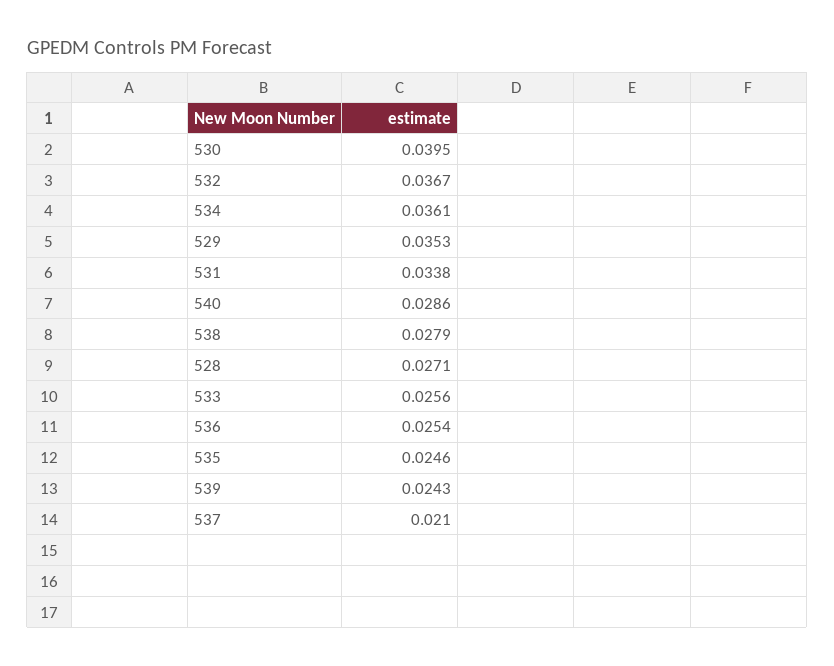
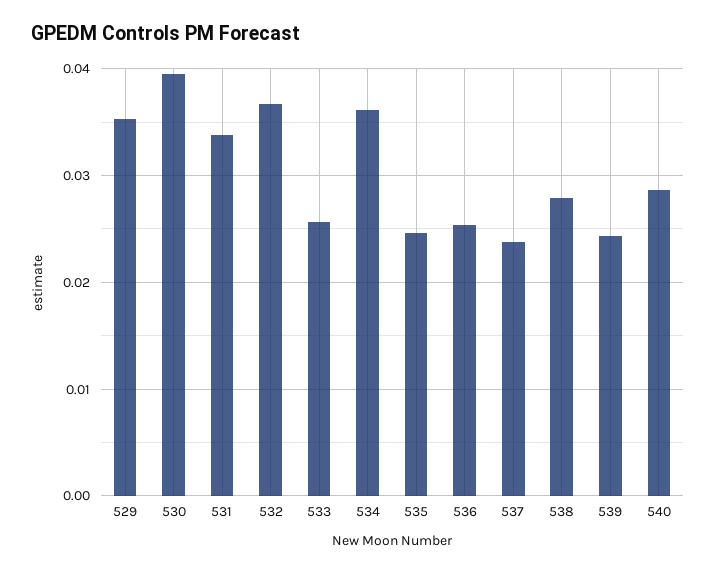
  {
    "530": 0.0395,
    "532": 0.0367,
    "534": 0.0361,
    "529": 0.0353,
    "531": 0.0338,
    "540": 0.0286,
    "538": 0.0279,
-   "528": 0.0271,
    "533": 0.0256,
    "536": 0.0254,
    "535": 0.0246,
    "539": 0.0243,
-   "537": 0.021
+   "537": 0.024
  }

